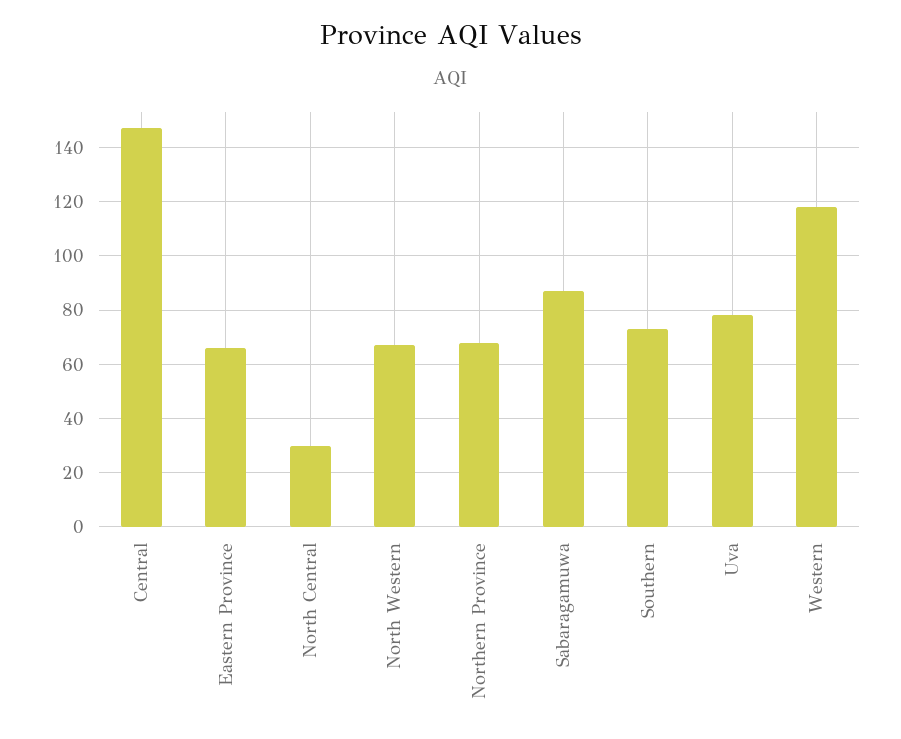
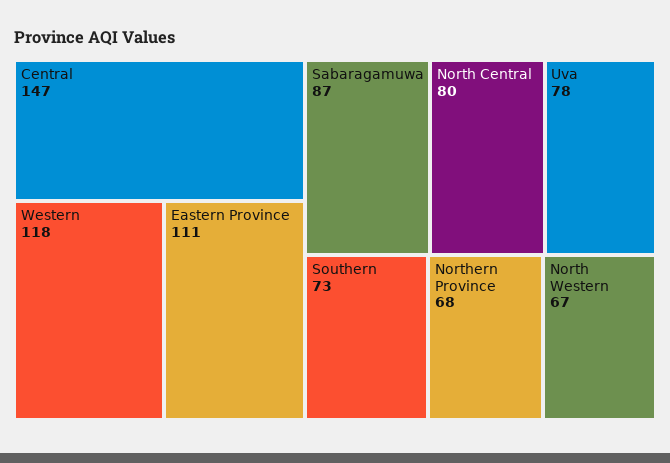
  {
    "Central": 147,
-   "Eastern Province": 65,
+   "Eastern Province": 111,
-   "North Central": 30,
+   "North Central": 80,
    "North Western": 67,
    "Northern Province": 68,
    "Sabaragamuwa": 87,
    "Southern": 73,
    "Uva": 78,
    "Western": 118
  }

